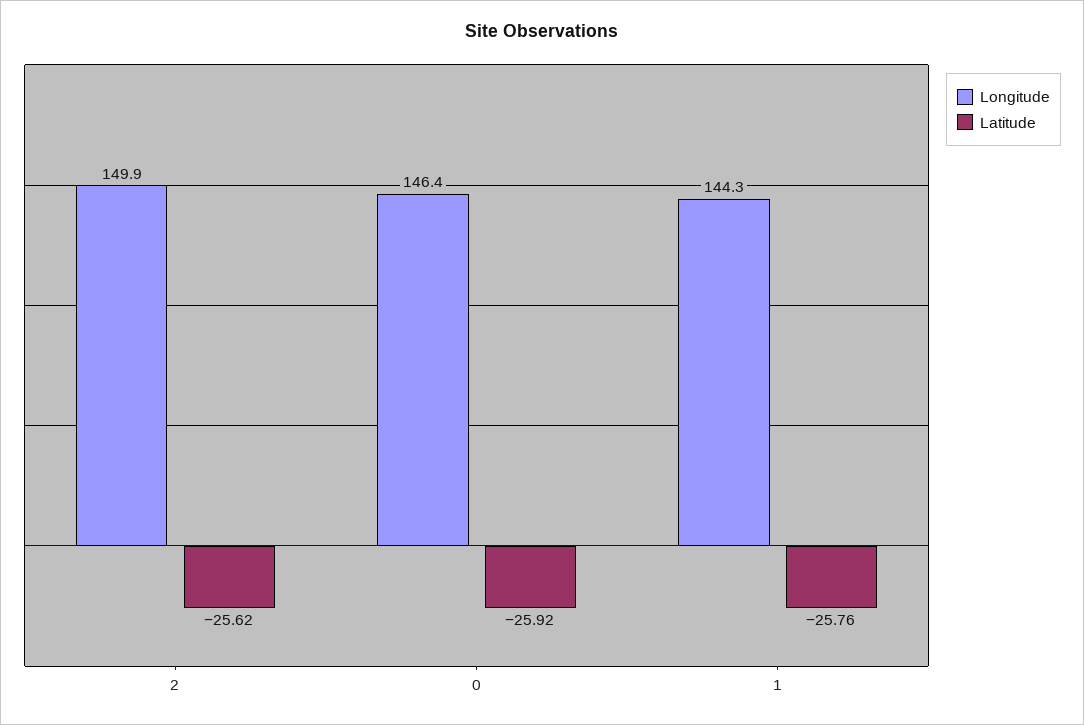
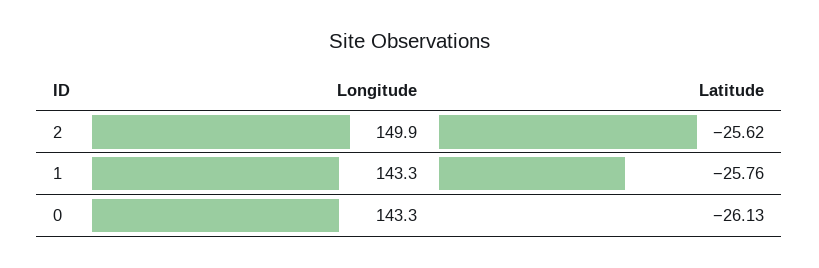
  {
    "Longitude": {
      "2": 149.9,
-     "0": 146.4,
+     "0": 143.3,
-     "1": 144.3
+     "1": 143.3
    },
    "Latitude": {
      "2": -25.62,
-     "0": -25.92,
+     "0": -26.13,
      "1": -25.76
    }
  }

